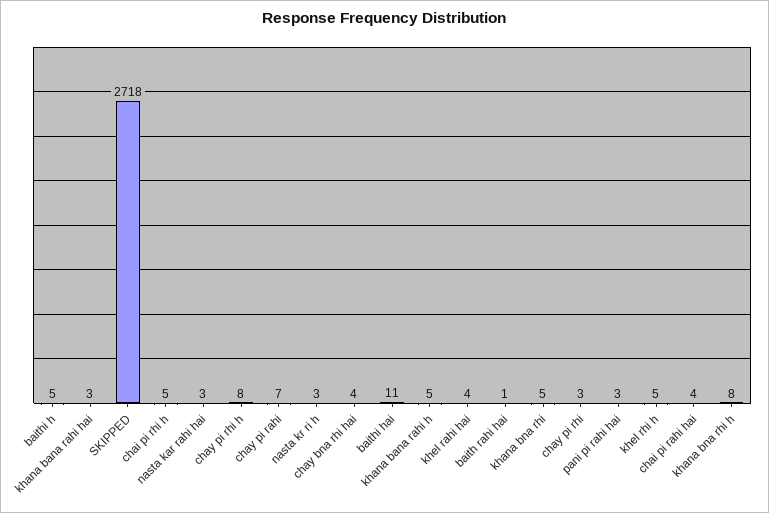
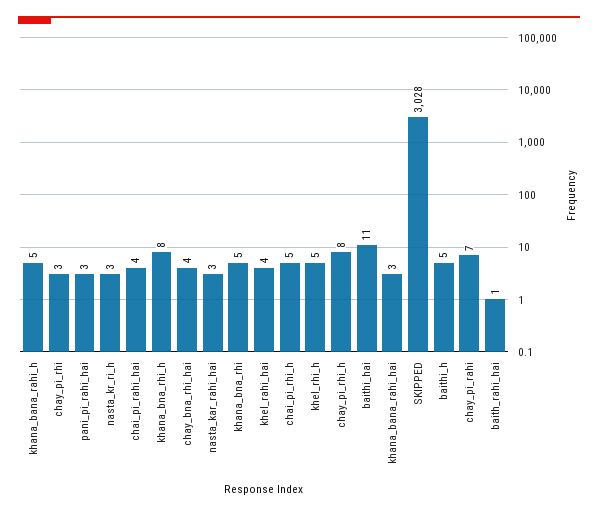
  {
    "baithi h": 5,
    "khana bana rahi hai": 3,
-   "SKIPPED": 2718,
+   "SKIPPED": 3028,
    "chai pi rhi h": 5,
    "nasta kar rahi hai": 3,
    "chay pi rhi h": 8,
    "chay pi rahi": 7,
    "nasta kr ri h": 3,
    "chay bna rhi hai": 4,
    "baithi hai": 11,
    "khana bana rahi h": 5,
    "khel rahi hai": 4,
    "baith rahi hai": 1,
    "khana bna rhi": 5,
    "chay pi rhi": 3,
    "pani pi rahi hai": 3,
    "khel rhi h": 5,
    "chai pi rahi hai": 4,
    "khana bna rhi h": 8
  }

